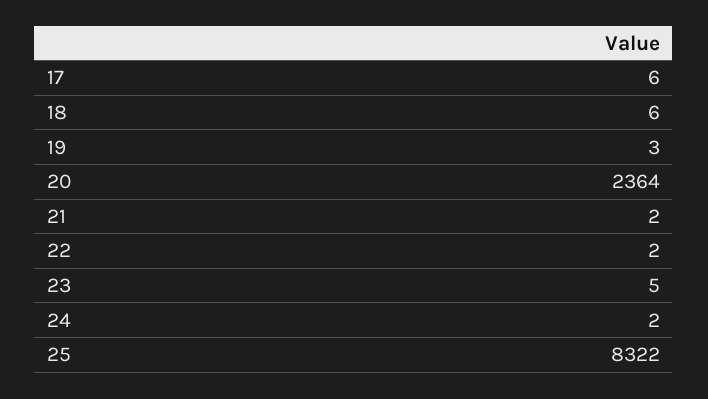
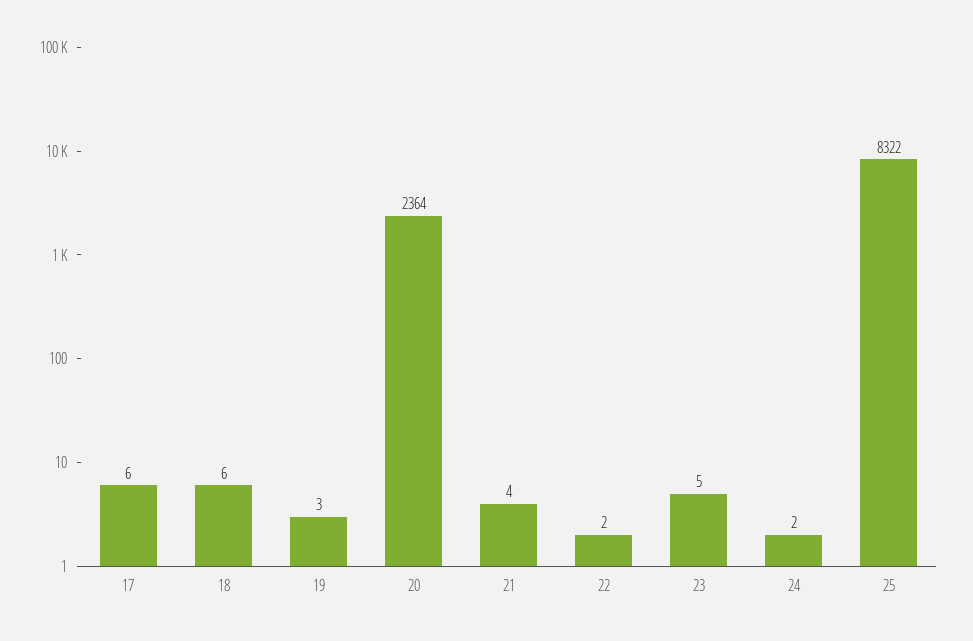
  {
    "17": 6,
    "18": 6,
    "19": 3,
    "20": 2364,
-   "21": 2,
+   "21": 4,
    "22": 2,
    "23": 5,
    "24": 2,
    "25": 8322
  }

